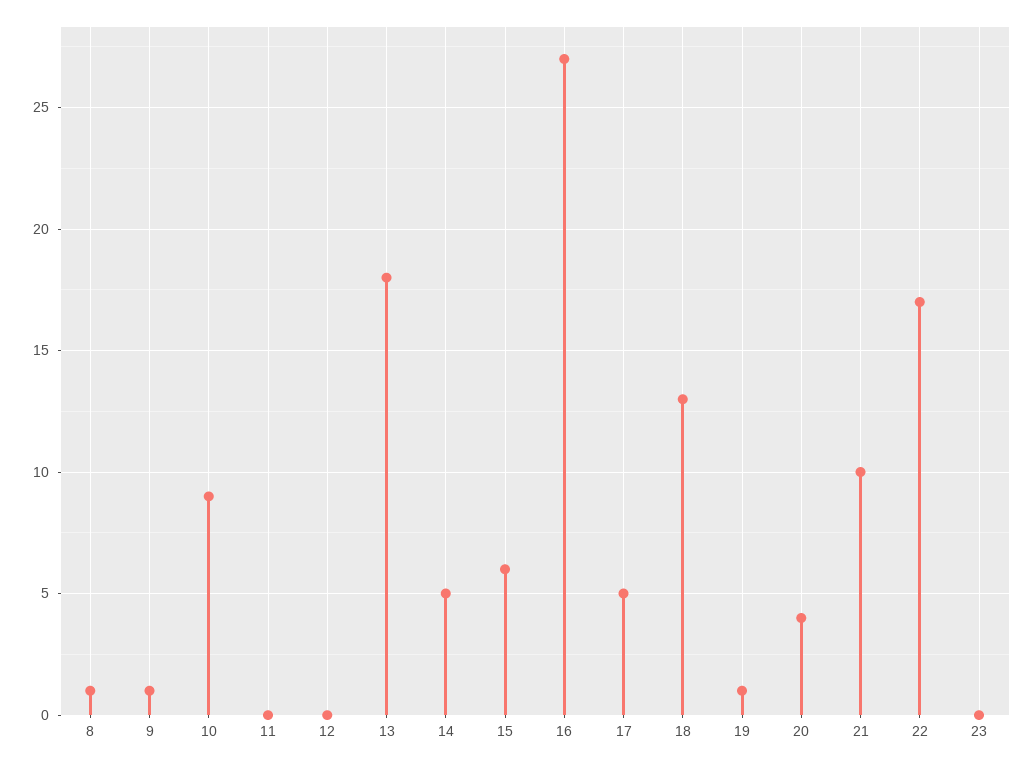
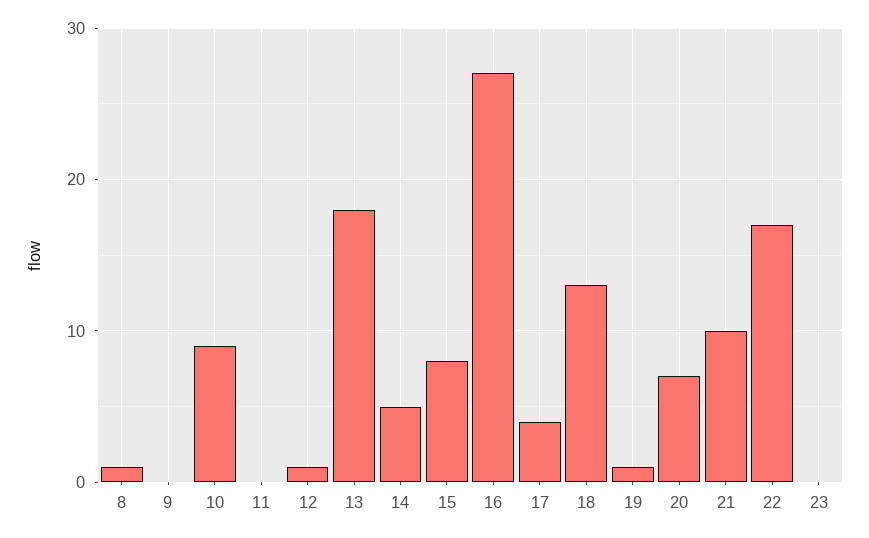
  {
    "8": 1,
-   "9": 1,
+   "9": 0,
    "10": 9,
    "11": 0,
-   "12": 0,
+   "12": 1,
    "13": 18,
    "14": 5,
-   "15": 6,
+   "15": 8,
    "16": 27,
-   "17": 5,
+   "17": 4,
    "18": 13,
    "19": 1,
-   "20": 4,
+   "20": 7,
    "21": 10,
    "22": 17,
    "23": 0
  }

